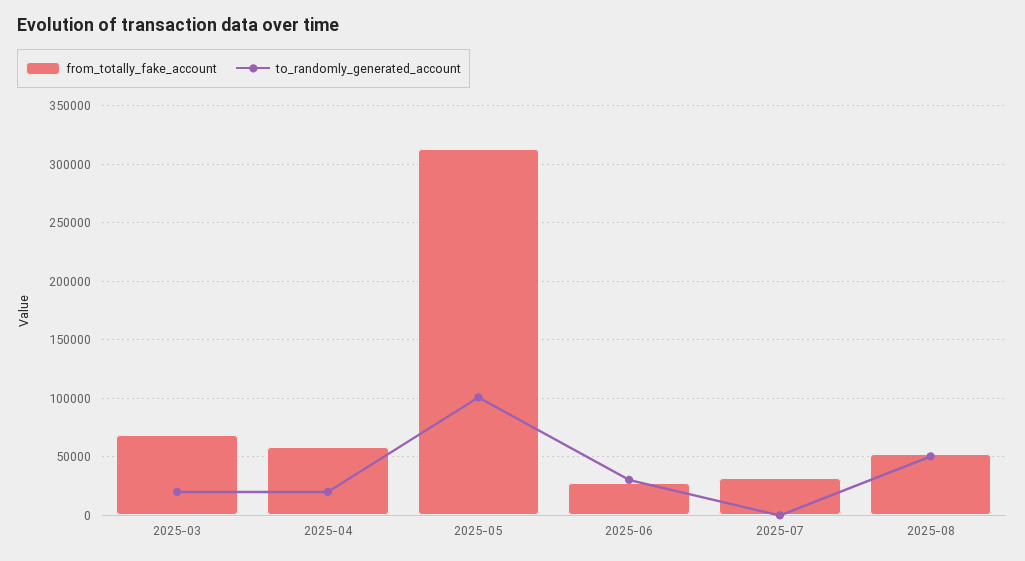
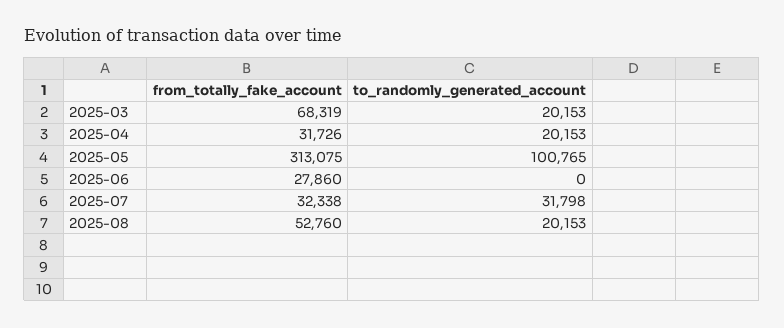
  {
    "from_totally_fake_account": {
      "2025-03": 68319,
-     "2025-04": 60000,
+     "2025-04": 31726,
      "2025-05": 313075,
      "2025-06": 27860,
      "2025-07": 32338,
      "2025-08": 52760
    },
    "to_randomly_generated_account": {
      "2025-03": 20153,
      "2025-04": 20153,
      "2025-05": 100765,
-     "2025-06": 30000,
+     "2025-06": 0,
-     "2025-07": 0,
+     "2025-07": 31798,
-     "2025-08": 50000
+     "2025-08": 20153
    }
  }

